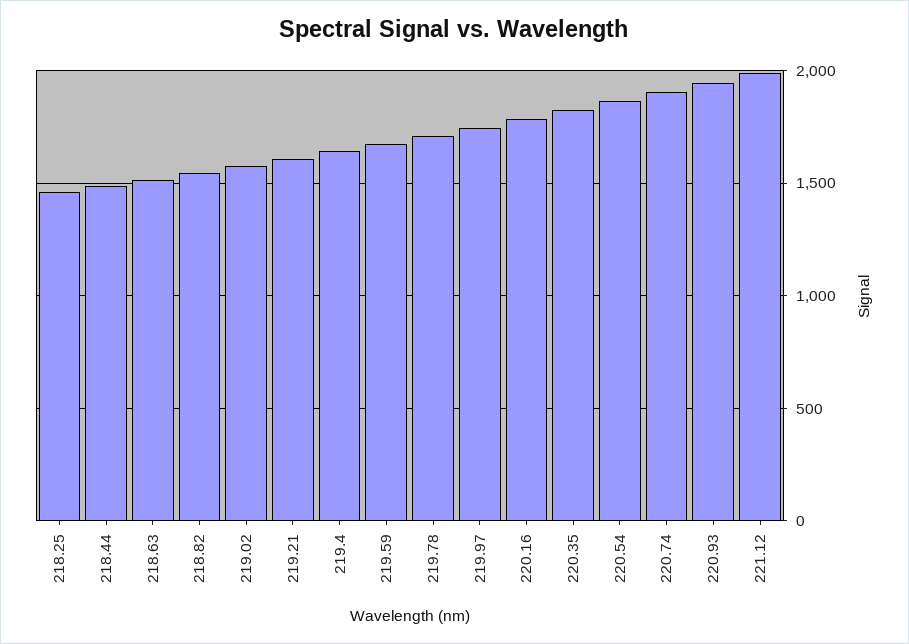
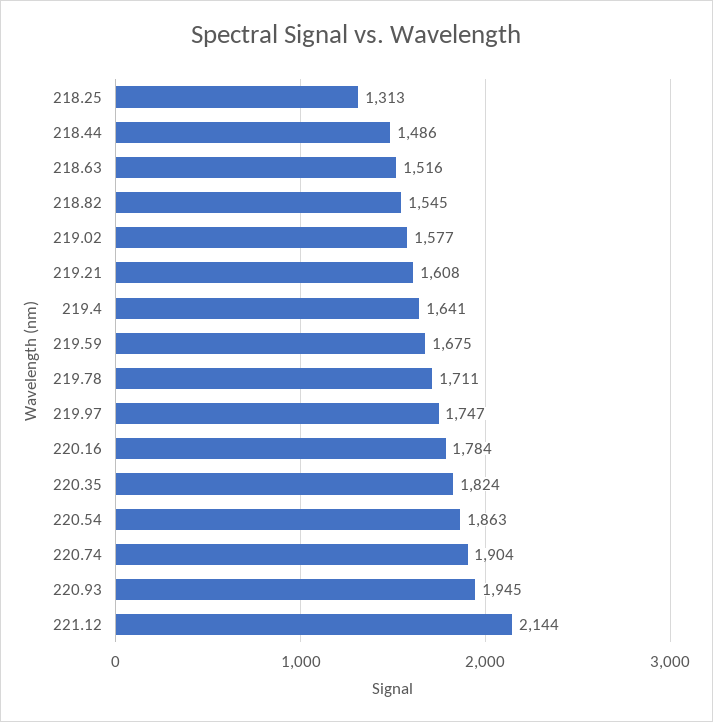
  {
-   "218.25": 1450,
+   "218.25": 1313,
    "218.44": 1486,
    "218.63": 1516,
    "218.82": 1545,
    "219.02": 1577,
    "219.21": 1608,
    "219.4": 1641,
    "219.59": 1675,
    "219.78": 1711,
    "219.97": 1747,
    "220.16": 1784,
    "220.35": 1824,
    "220.54": 1863,
    "220.74": 1904,
    "220.93": 1945,
-   "221.12": 2000
+   "221.12": 2144
  }

